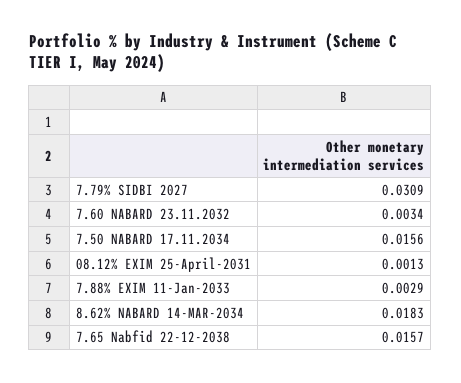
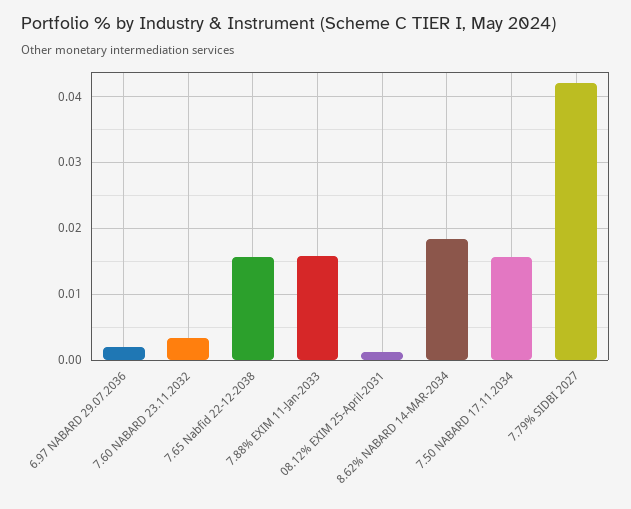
  {
-   "7.79% SIDBI 2027": 0.0309,
+   "7.79% SIDBI 2027": 0.042,
    "7.60 NABARD 23.11.2032": 0.0034,
    "7.50 NABARD 17.11.2034": 0.0156,
    "08.12% EXIM 25-April-2031": 0.0013,
-   "7.88% EXIM 11-Jan-2033": 0.0029,
+   "7.88% EXIM 11-Jan-2033": 0.016,
    "8.62% NABARD 14-MAR-2034": 0.0183,
-   "7.65 Nabfid 22-12-2038": 0.0157
+   "7.65 Nabfid 22-12-2038": 0.0157,
+   "6.97 NABARD 29.07.2036": 0.002
  }

